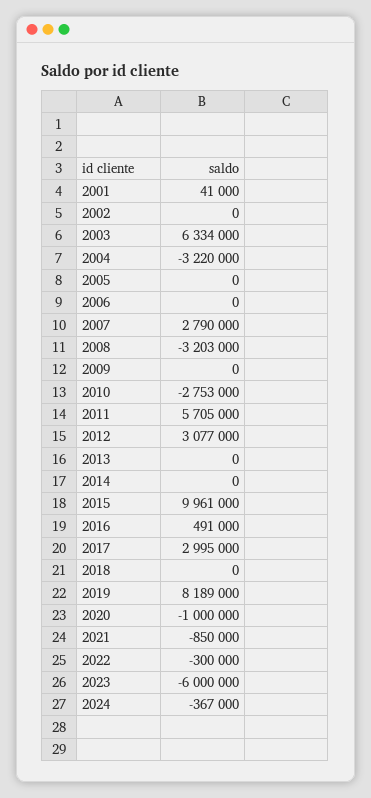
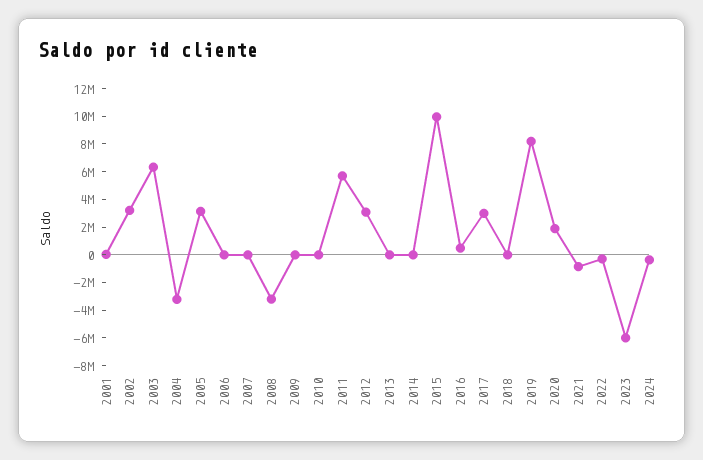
  {
    "2001": 41000,
-   "2002": 0,
+   "2002": 3000000,
    "2003": 6334000,
    "2004": -3220000,
-   "2005": 0,
+   "2005": 3000000,
    "2006": 0,
-   "2007": 2790000,
+   "2007": 0,
    "2008": -3203000,
    "2009": 0,
-   "2010": -2753000,
+   "2010": 0,
    "2011": 5705000,
    "2012": 3077000,
    "2013": 0,
    "2014": 0,
    "2015": 9961000,
    "2016": 491000,
    "2017": 2995000,
    "2018": 0,
    "2019": 8189000,
-   "2020": -1000000,
+   "2020": 2000000,
    "2021": -850000,
    "2022": -300000,
    "2023": -6000000,
    "2024": -367000
  }

